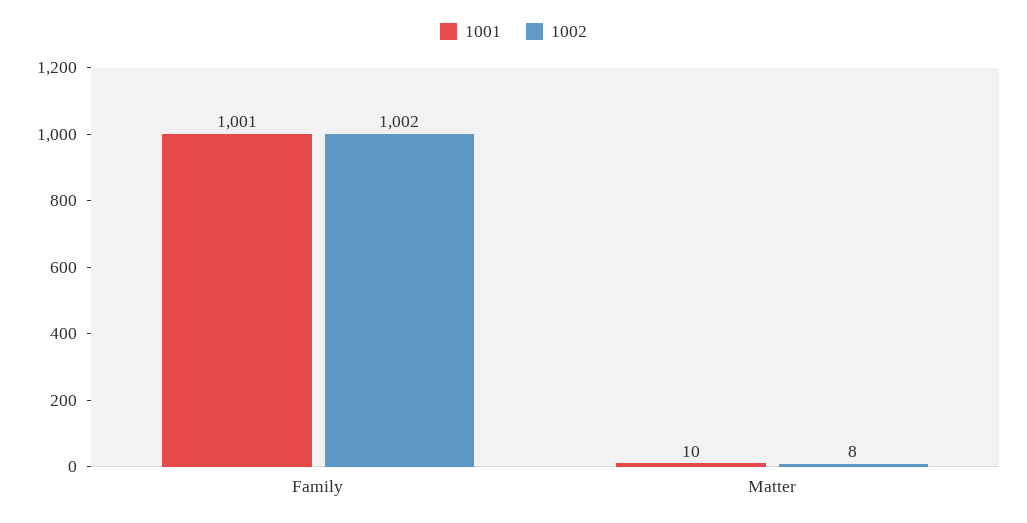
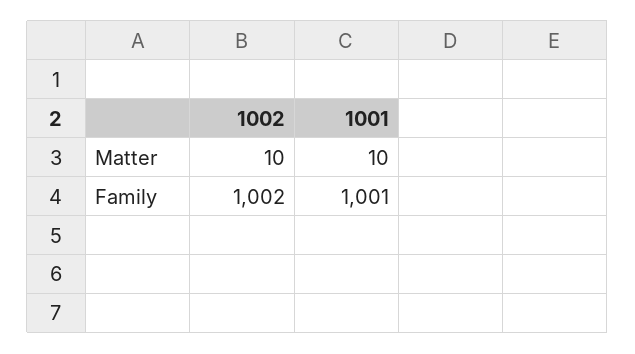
  {
    "1001": {
      "Family": 1001,
      "Matter": 10
    },
    "1002": {
      "Family": 1002,
-     "Matter": 8
+     "Matter": 10
    }
  }

